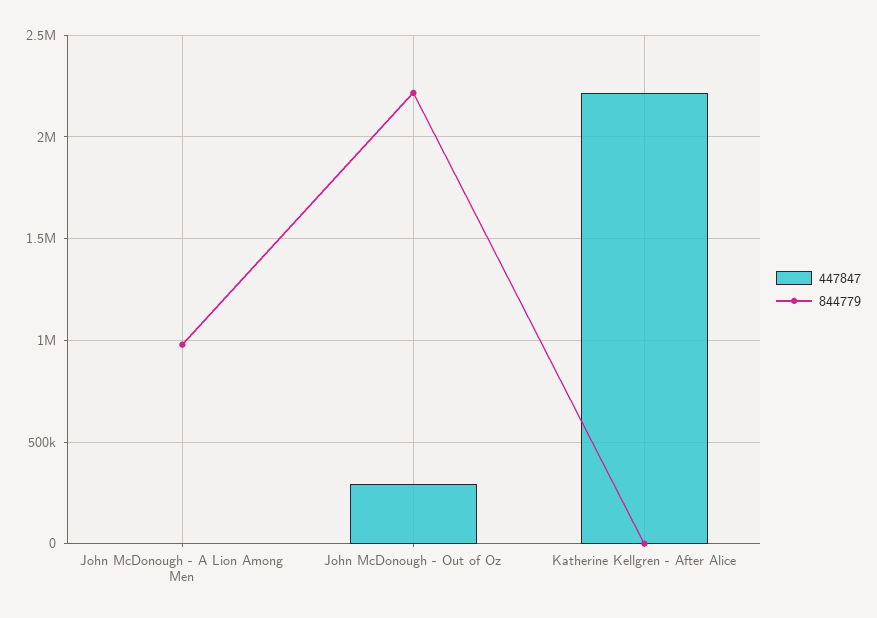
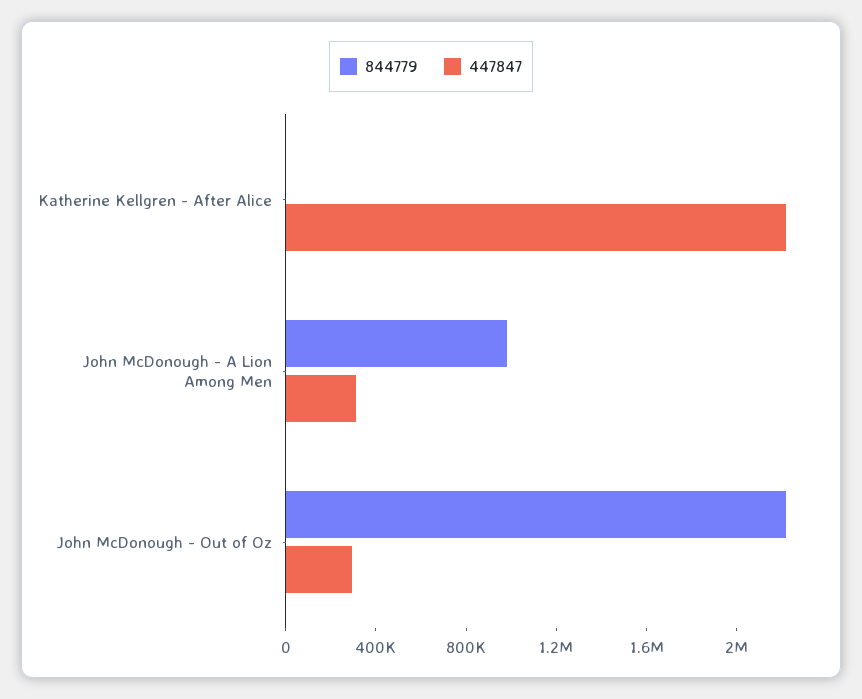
  {
    "447847": {
-     "John McDonough - A Lion Among Men": 0,
+     "John McDonough - A Lion Among Men": 300000,
      "John McDonough - Out of Oz": 300000,
      "Katherine Kellgren - After Alice": 2200000
    },
    "844779": {
      "John McDonough - A Lion Among Men": 1000000,
      "John McDonough - Out of Oz": 2200000,
      "Katherine Kellgren - After Alice": 0
    }
  }

